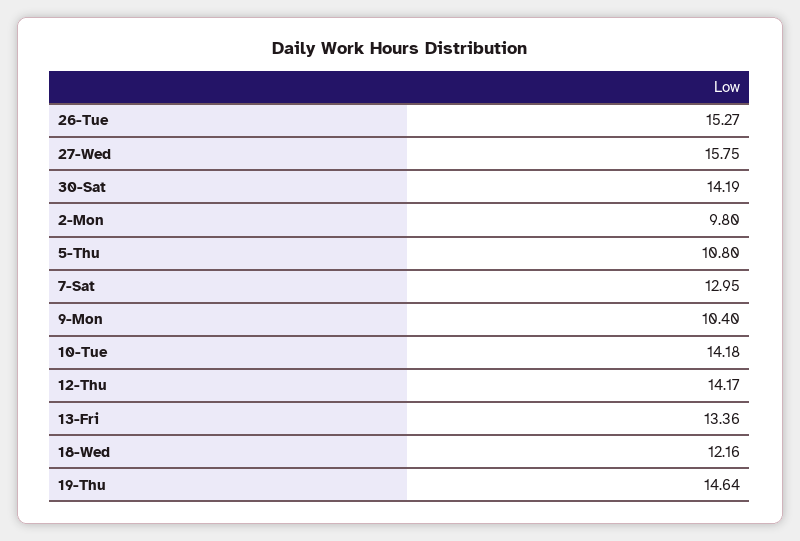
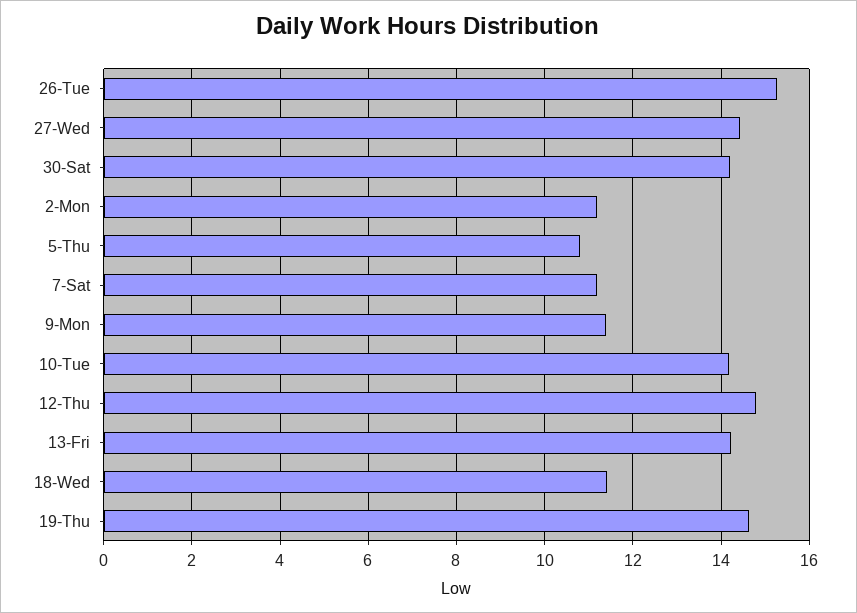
  {
    "26-Tue": 15.27,
-   "27-Wed": 15.75,
+   "27-Wed": 14.4,
    "30-Sat": 14.19,
-   "2-Mon": 9.8,
+   "2-Mon": 11.2,
    "5-Thu": 10.8,
-   "7-Sat": 12.95,
+   "7-Sat": 11.2,
-   "9-Mon": 10.4,
+   "9-Mon": 11.4,
    "10-Tue": 14.18,
-   "12-Thu": 14.17,
+   "12-Thu": 14.8,
-   "13-Fri": 13.36,
+   "13-Fri": 14.2,
-   "18-Wed": 12.16,
+   "18-Wed": 11.4,
    "19-Thu": 14.64
  }

